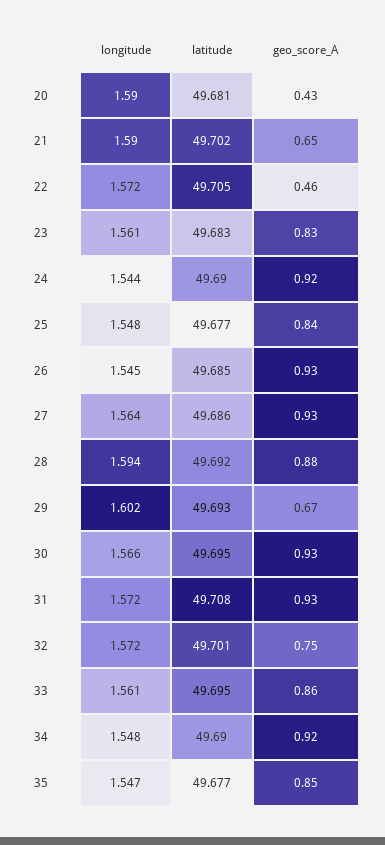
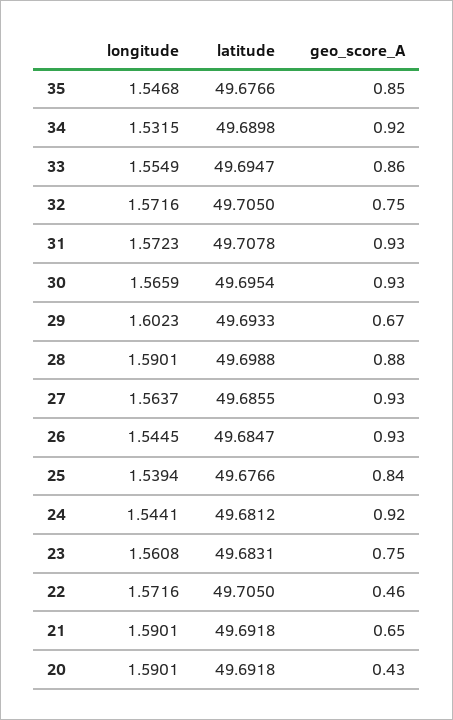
  {
    "longitude": {
      "20": 1.5901,
      "21": 1.5901,
      "22": 1.5716,
      "23": 1.5608,
      "24": 1.5441,
-     "25": 1.548,
+     "25": 1.5394,
      "26": 1.5445,
      "27": 1.5637,
-     "28": 1.594,
+     "28": 1.5901,
      "29": 1.6023,
      "30": 1.5659,
      "31": 1.5723,
      "32": 1.5716,
-     "33": 1.561,
+     "33": 1.5549,
-     "34": 1.548,
+     "34": 1.5315,
      "35": 1.5468
    },
    "latitude": {
-     "20": 49.681,
+     "20": 49.6918,
-     "21": 49.702,
+     "21": 49.6918,
      "22": 49.705,
      "23": 49.6831,
-     "24": 49.69,
+     "24": 49.6812,
      "25": 49.6766,
      "26": 49.6847,
      "27": 49.6855,
-     "28": 49.692,
+     "28": 49.6988,
      "29": 49.6933,
      "30": 49.6954,
      "31": 49.7078,
-     "32": 49.701,
+     "32": 49.705,
      "33": 49.6947,
      "34": 49.6898,
      "35": 49.6766
    },
    "geo_score_A": {
      "20": 0.43,
      "21": 0.65,
      "22": 0.46,
-     "23": 0.83,
+     "23": 0.75,
      "24": 0.92,
      "25": 0.84,
      "26": 0.93,
      "27": 0.93,
      "28": 0.88,
      "29": 0.67,
      "30": 0.93,
      "31": 0.93,
      "32": 0.75,
      "33": 0.86,
      "34": 0.92,
      "35": 0.85
    }
  }

